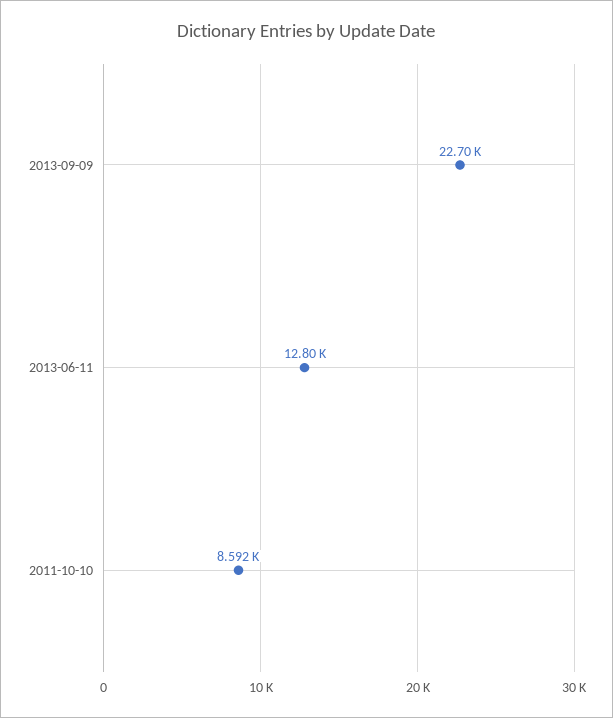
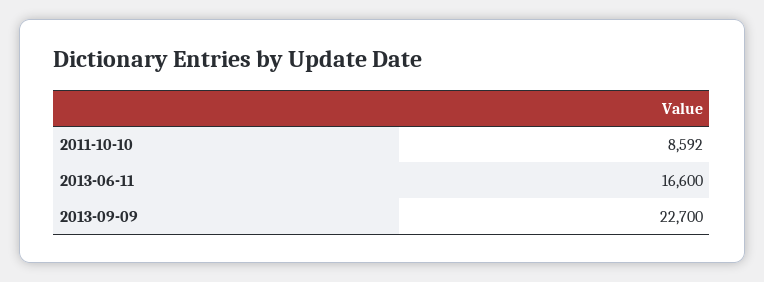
  {
    "2013-09-09": 22700,
-   "2013-06-11": 12800,
+   "2013-06-11": 16600,
    "2011-10-10": 8592
  }

